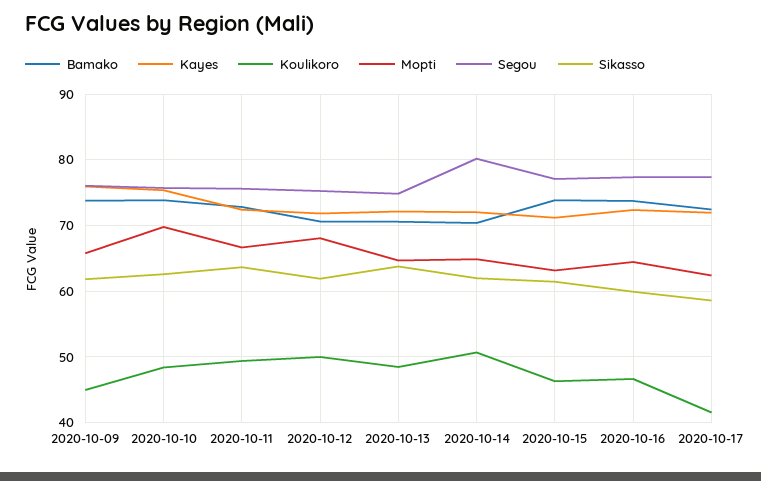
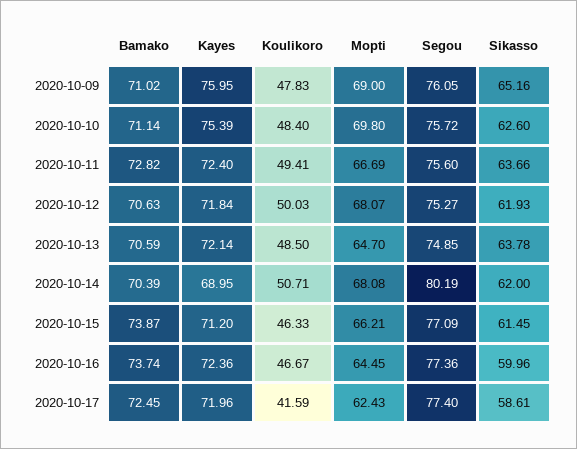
  {
    "Bamako": {
-     "2020-10-09": 74,
+     "2020-10-09": 71.02,
-     "2020-10-10": 74,
+     "2020-10-10": 71.14,
      "2020-10-11": 72.82,
      "2020-10-12": 70.63,
      "2020-10-13": 70.59,
      "2020-10-14": 70.39,
      "2020-10-15": 73.87,
      "2020-10-16": 73.74,
      "2020-10-17": 72.45
    },
    "Kayes": {
      "2020-10-09": 75.95,
      "2020-10-10": 75.39,
      "2020-10-11": 72.4,
      "2020-10-12": 71.84,
      "2020-10-13": 72.14,
-     "2020-10-14": 72,
+     "2020-10-14": 68.95,
      "2020-10-15": 71.2,
      "2020-10-16": 72.36,
      "2020-10-17": 71.96
    },
    "Koulikoro": {
-     "2020-10-09": 45,
+     "2020-10-09": 47.83,
      "2020-10-10": 48.4,
      "2020-10-11": 49.41,
      "2020-10-12": 50.03,
      "2020-10-13": 48.5,
      "2020-10-14": 50.71,
      "2020-10-15": 46.33,
      "2020-10-16": 46.67,
      "2020-10-17": 41.59
    },
    "Mopti": {
-     "2020-10-09": 66,
+     "2020-10-09": 69,
      "2020-10-10": 69.8,
      "2020-10-11": 66.69,
      "2020-10-12": 68.07,
      "2020-10-13": 64.7,
-     "2020-10-14": 65,
+     "2020-10-14": 68.08,
-     "2020-10-15": 63,
+     "2020-10-15": 66.21,
      "2020-10-16": 64.45,
      "2020-10-17": 62.43
    },
    "Segou": {
      "2020-10-09": 76.05,
      "2020-10-10": 75.72,
      "2020-10-11": 75.6,
      "2020-10-12": 75.27,
      "2020-10-13": 74.85,
      "2020-10-14": 80.19,
      "2020-10-15": 77.09,
      "2020-10-16": 77.36,
      "2020-10-17": 77.4
    },
    "Sikasso": {
-     "2020-10-09": 62,
+     "2020-10-09": 65.16,
      "2020-10-10": 62.6,
      "2020-10-11": 63.66,
      "2020-10-12": 61.93,
      "2020-10-13": 63.78,
      "2020-10-14": 62,
      "2020-10-15": 61.45,
      "2020-10-16": 59.96,
      "2020-10-17": 58.61
    }
  }

